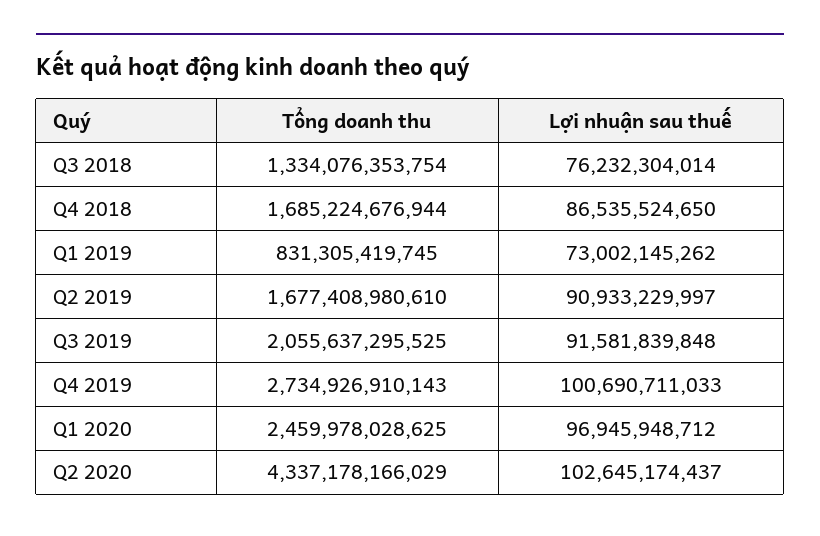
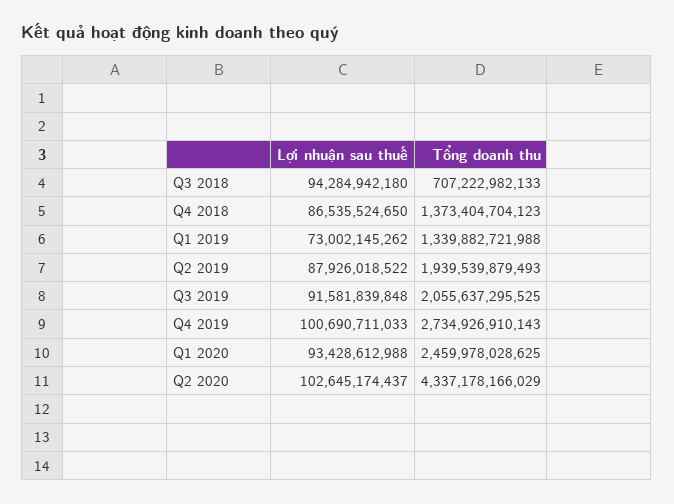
  {
    "Tổng doanh thu": {
-     "Q3 2018": 1334076353754,
+     "Q3 2018": 707222982133,
-     "Q4 2018": 1685224676944,
+     "Q4 2018": 1373404704123,
-     "Q1 2019": 831305419745,
+     "Q1 2019": 1339882721988,
-     "Q2 2019": 1677408980610,
+     "Q2 2019": 1939539879493,
      "Q3 2019": 2055637295525,
      "Q4 2019": 2734926910143,
      "Q1 2020": 2459978028625,
      "Q2 2020": 4337178166029
    },
    "Lợi nhuận sau thuế": {
-     "Q3 2018": 76232304014,
+     "Q3 2018": 94284942180,
      "Q4 2018": 86535524650,
      "Q1 2019": 73002145262,
-     "Q2 2019": 90933229997,
+     "Q2 2019": 87926018522,
      "Q3 2019": 91581839848,
      "Q4 2019": 100690711033,
-     "Q1 2020": 96945948712,
+     "Q1 2020": 93428612988,
      "Q2 2020": 102645174437
    }
  }

